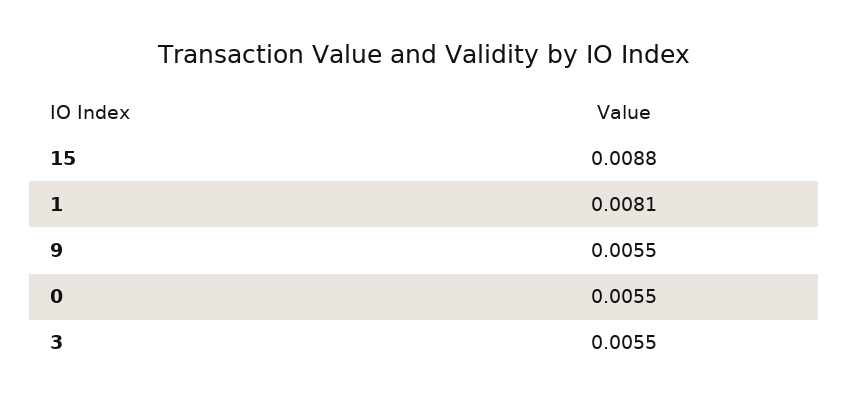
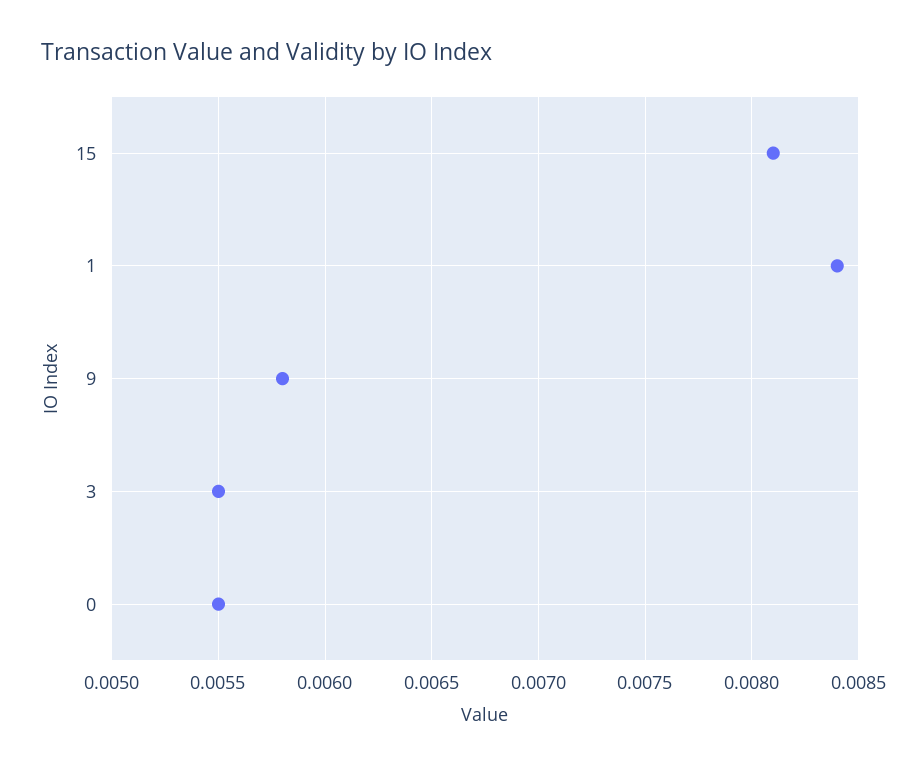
  {
-   "15": 0.0088,
+   "15": 0.0081,
-   "1": 0.0081,
+   "1": 0.0084,
-   "9": 0.0055,
+   "9": 0.0058,
    "0": 0.0055,
    "3": 0.0055
  }

